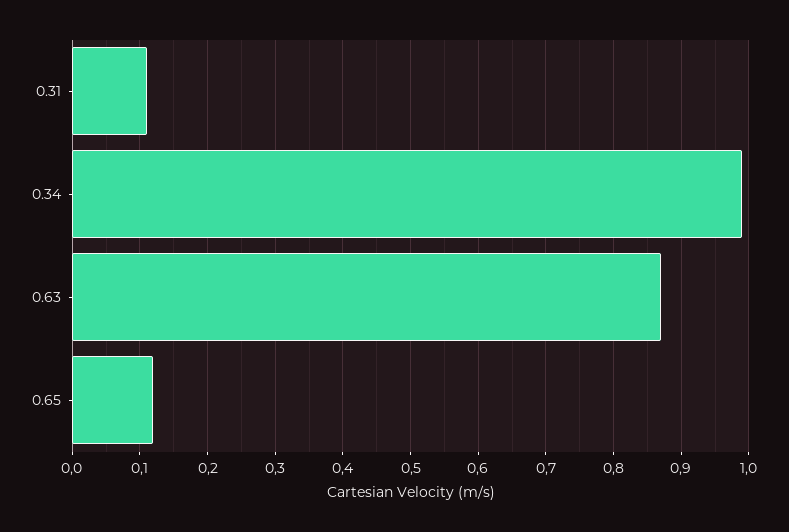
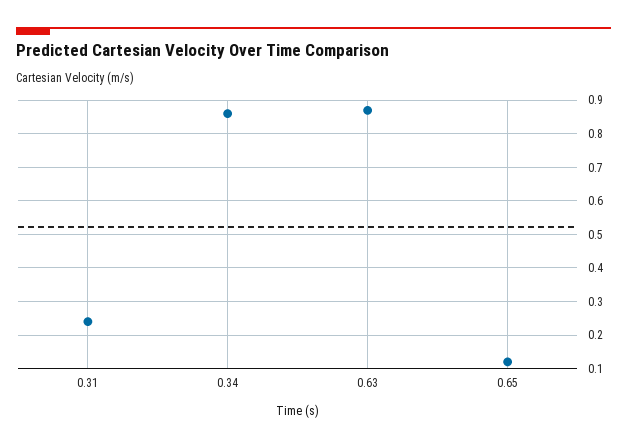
  {
-   "0.31": 0.11,
+   "0.31": 0.25,
-   "0.34": 0.99,
+   "0.34": 0.85,
    "0.63": 0.87,
    "0.65": 0.12
  }

